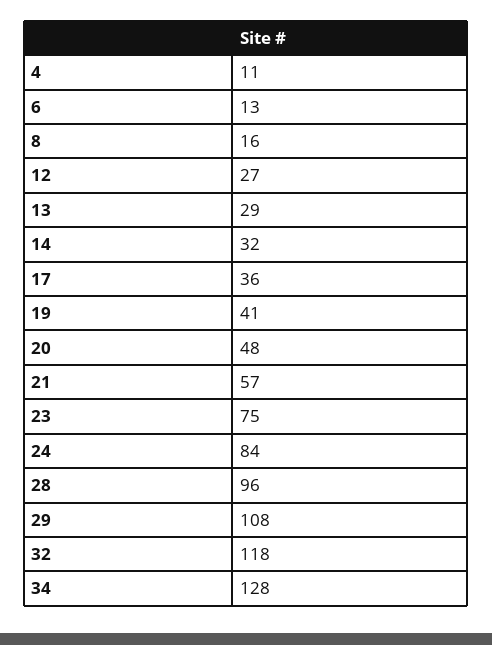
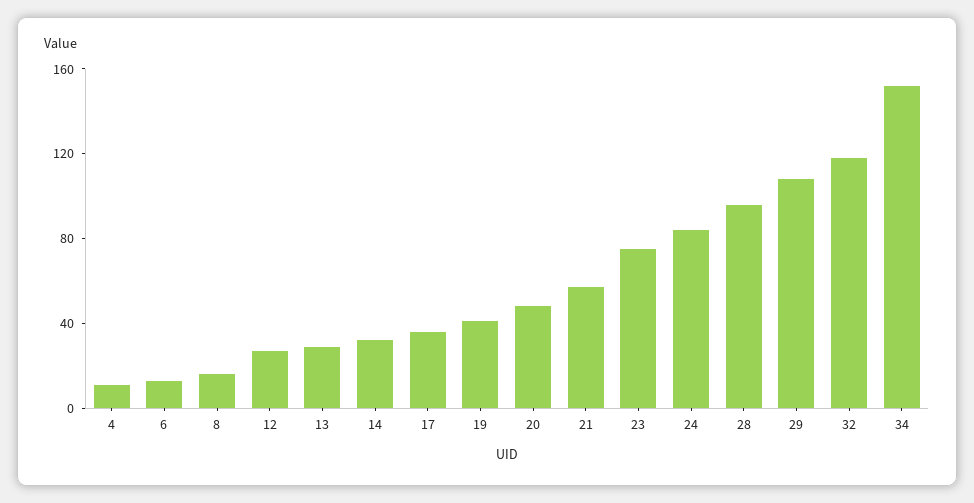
  {
    "4": 11,
    "6": 13,
    "8": 16,
    "12": 27,
    "13": 29,
    "14": 32,
    "17": 36,
    "19": 41,
    "20": 48,
    "21": 57,
    "23": 75,
    "24": 84,
    "28": 96,
    "29": 108,
    "32": 118,
-   "34": 128
+   "34": 150
  }

